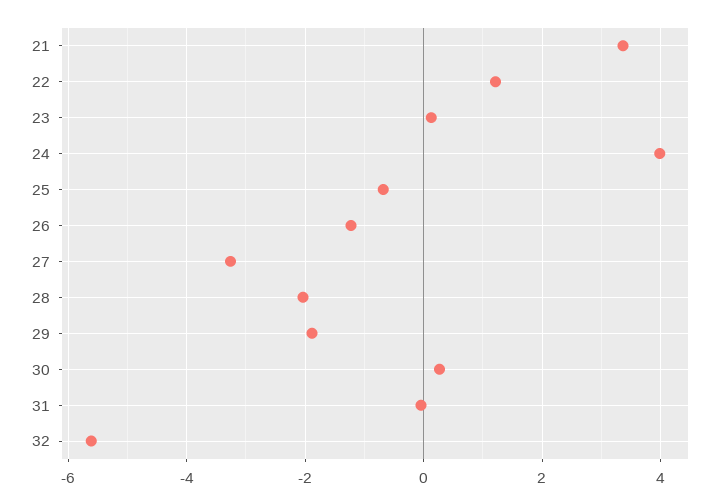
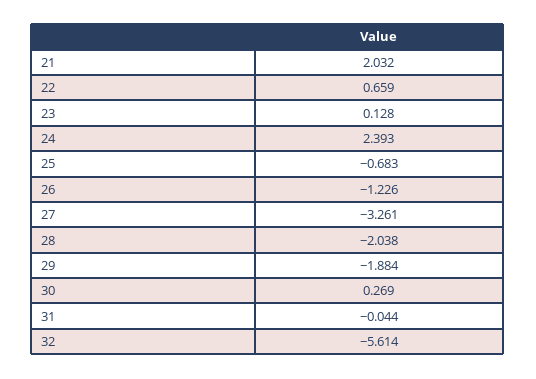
  {
-   "21": 3.4,
+   "21": 2.032,
-   "22": 1.2,
+   "22": 0.659,
    "23": 0.128,
-   "24": 4,
+   "24": 2.393,
    "25": -0.683,
    "26": -1.226,
    "27": -3.261,
    "28": -2.038,
    "29": -1.884,
    "30": 0.269,
    "31": -0.044,
    "32": -5.614
  }

